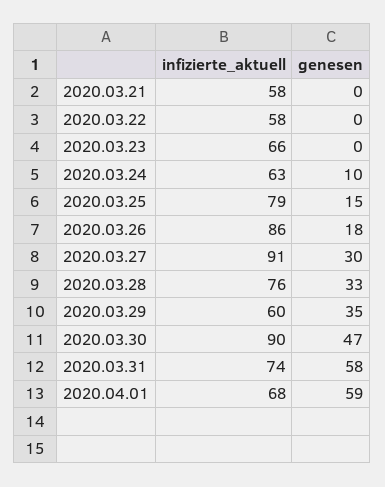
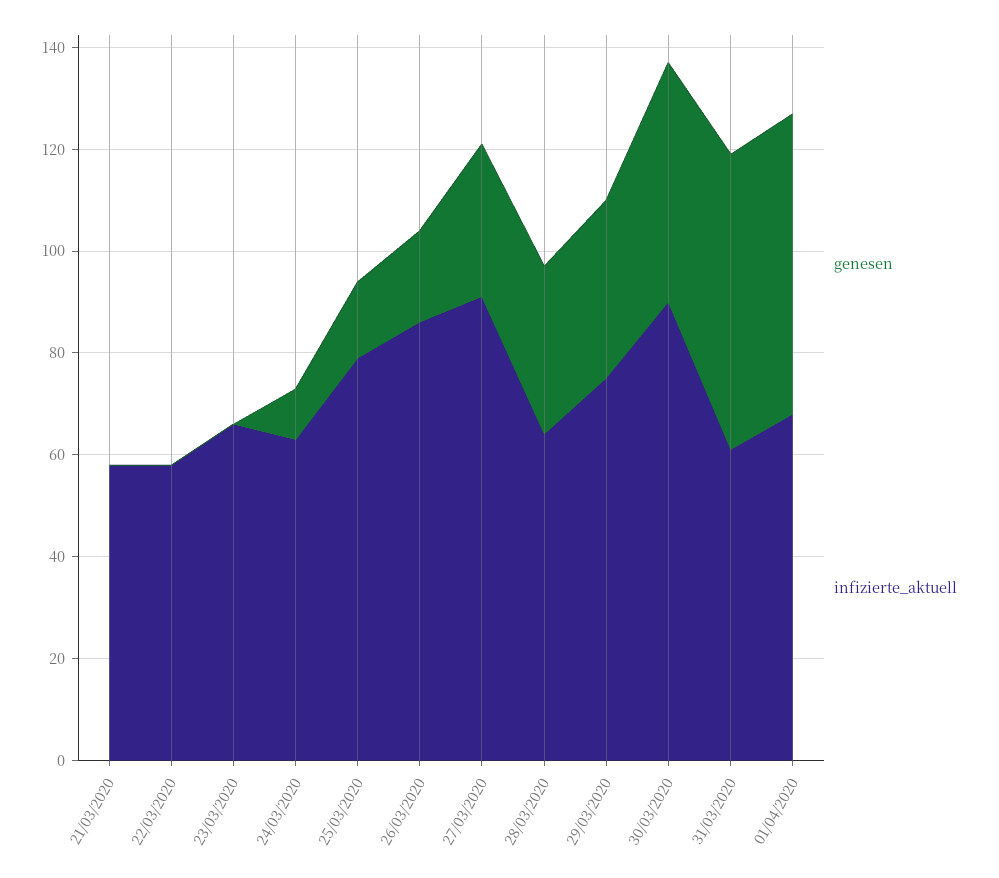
  {
    "infizierte_aktuell": {
      "2020.03.21": 58,
      "2020.03.22": 58,
      "2020.03.23": 66,
      "2020.03.24": 63,
      "2020.03.25": 79,
      "2020.03.26": 86,
      "2020.03.27": 91,
-     "2020.03.28": 76,
+     "2020.03.28": 65,
-     "2020.03.29": 60,
+     "2020.03.29": 75,
      "2020.03.30": 90,
-     "2020.03.31": 74,
+     "2020.03.31": 60,
      "2020.04.01": 68
    },
    "genesen": {
      "2020.03.21": 0,
      "2020.03.22": 0,
      "2020.03.23": 0,
      "2020.03.24": 10,
      "2020.03.25": 15,
      "2020.03.26": 18,
      "2020.03.27": 30,
      "2020.03.28": 33,
      "2020.03.29": 35,
      "2020.03.30": 47,
      "2020.03.31": 58,
      "2020.04.01": 59
    }
  }

